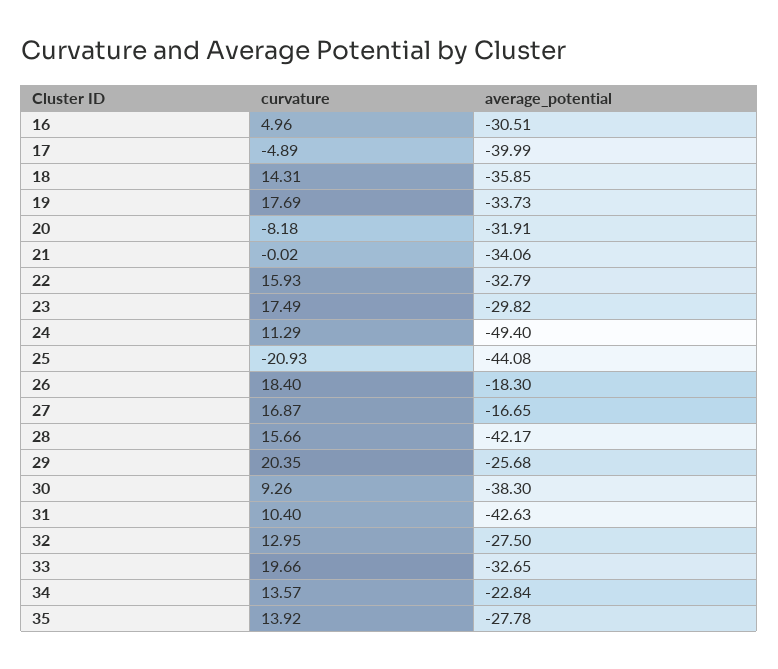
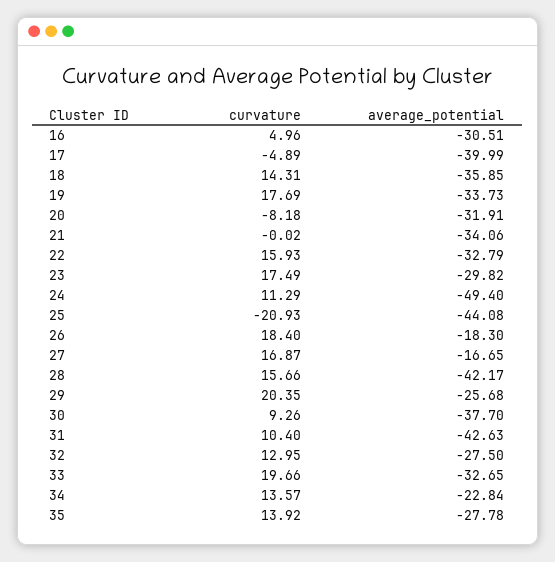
  {
    "curvature": {
      "16": 4.96,
      "17": -4.89,
      "18": 14.31,
      "19": 17.69,
      "20": -8.18,
      "21": -0.02,
      "22": 15.93,
      "23": 17.49,
      "24": 11.29,
      "25": -20.93,
      "26": 18.4,
      "27": 16.87,
      "28": 15.66,
      "29": 20.35,
      "30": 9.26,
      "31": 10.4,
      "32": 12.95,
      "33": 19.66,
      "34": 13.57,
      "35": 13.92
    },
    "average_potential": {
      "16": -30.51,
      "17": -39.99,
      "18": -35.85,
      "19": -33.73,
      "20": -31.91,
      "21": -34.06,
      "22": -32.79,
      "23": -29.82,
      "24": -49.4,
      "25": -44.08,
      "26": -18.3,
      "27": -16.65,
      "28": -42.17,
      "29": -25.68,
-     "30": -38.3,
+     "30": -37.7,
      "31": -42.63,
      "32": -27.5,
      "33": -32.65,
      "34": -22.84,
      "35": -27.78
    }
  }

